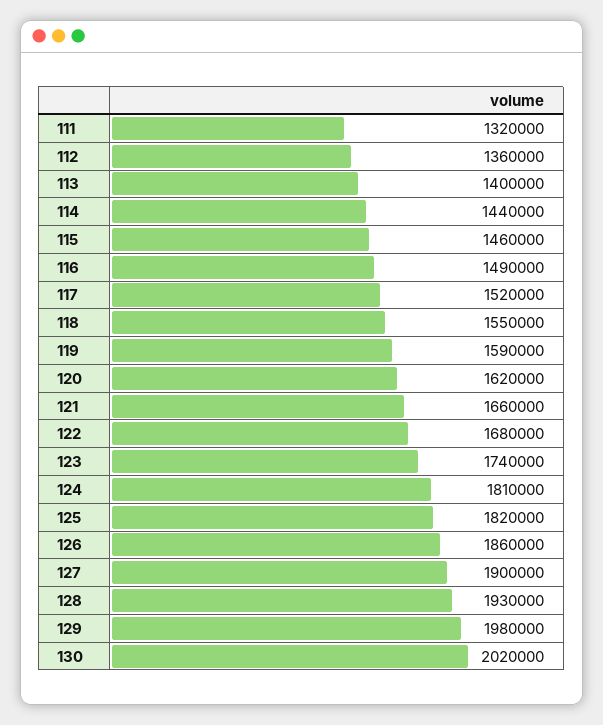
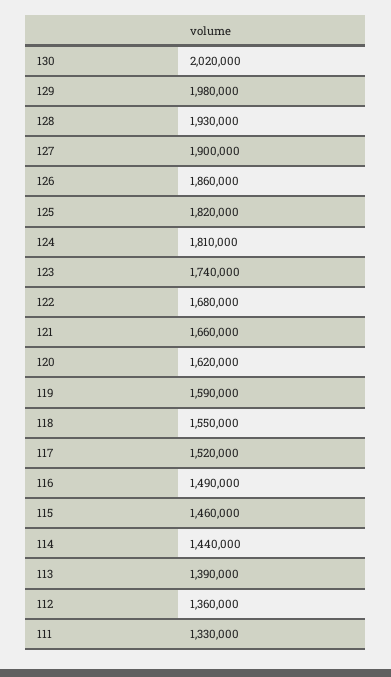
  {
-   "111": 1320000,
+   "111": 1330000,
    "112": 1360000,
-   "113": 1400000,
+   "113": 1390000,
    "114": 1440000,
    "115": 1460000,
    "116": 1490000,
    "117": 1520000,
    "118": 1550000,
    "119": 1590000,
    "120": 1620000,
    "121": 1660000,
    "122": 1680000,
    "123": 1740000,
    "124": 1810000,
    "125": 1820000,
    "126": 1860000,
    "127": 1900000,
    "128": 1930000,
    "129": 1980000,
    "130": 2020000
  }

